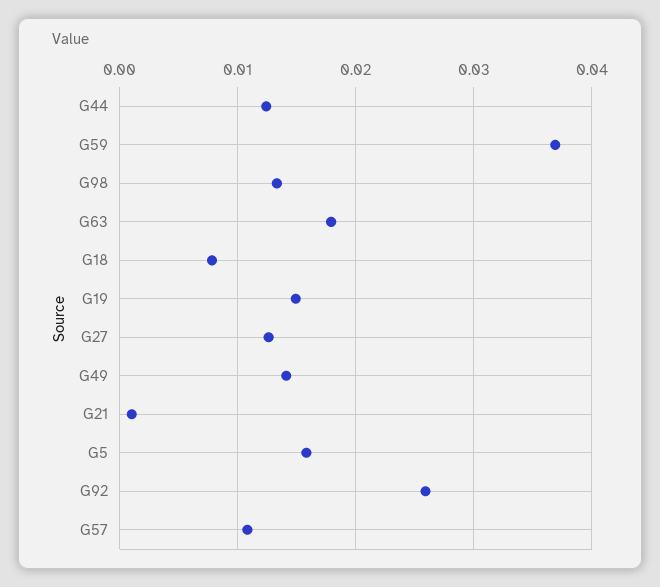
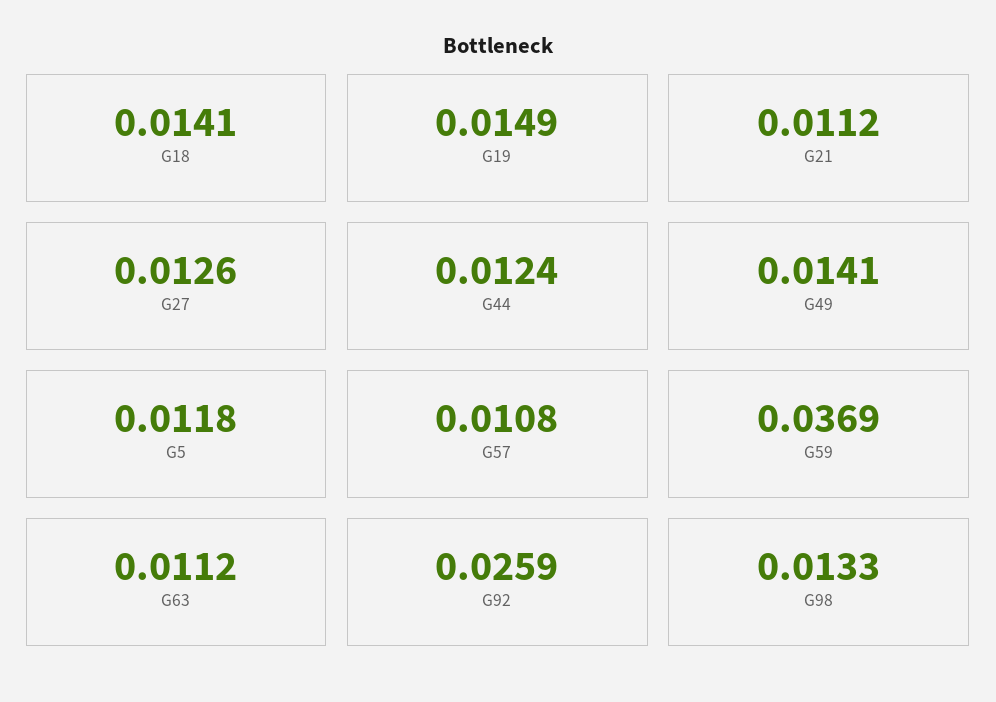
  {
    "G44": 0.0124,
    "G59": 0.0369,
    "G98": 0.0133,
-   "G63": 0.018,
+   "G63": 0.0112,
-   "G18": 0.008,
+   "G18": 0.0141,
    "G19": 0.0149,
    "G27": 0.0126,
    "G49": 0.0141,
-   "G21": 0.001,
+   "G21": 0.0112,
-   "G5": 0.016,
+   "G5": 0.0118,
    "G92": 0.0259,
    "G57": 0.0108
  }

